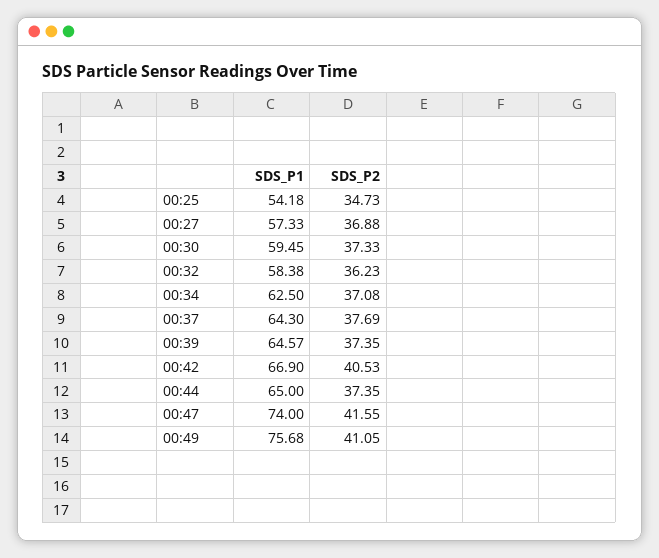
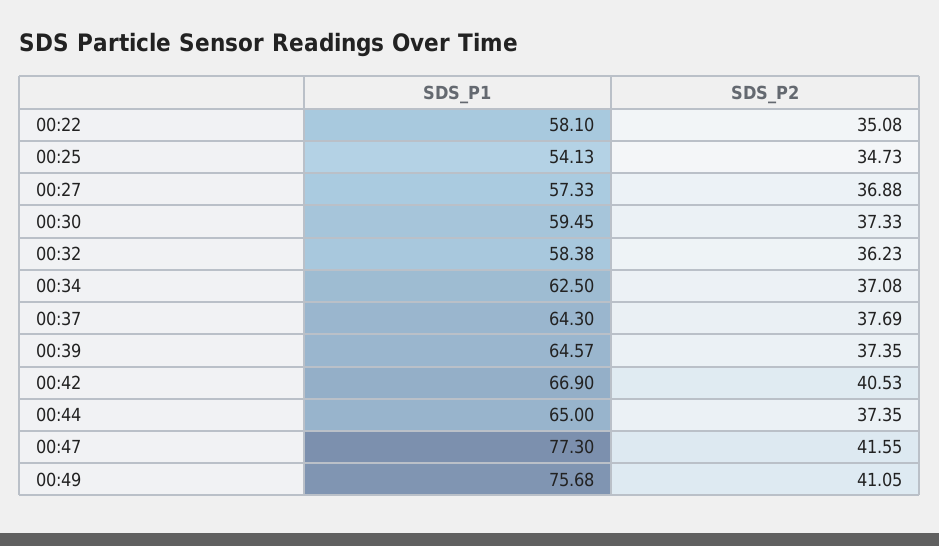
  {
    "SDS_P1": {
-     "00:25": 54.18,
+     "00:25": 54.13,
      "00:27": 57.33,
      "00:30": 59.45,
      "00:32": 58.38,
      "00:34": 62.5,
      "00:37": 64.3,
      "00:39": 64.57,
      "00:42": 66.9,
      "00:44": 65,
-     "00:47": 74,
+     "00:47": 77.3,
-     "00:49": 75.68
+     "00:49": 75.68,
+     "00:22": 58.1
    },
    "SDS_P2": {
      "00:25": 34.73,
      "00:27": 36.88,
      "00:30": 37.33,
      "00:32": 36.23,
      "00:34": 37.08,
      "00:37": 37.69,
      "00:39": 37.35,
      "00:42": 40.53,
      "00:44": 37.35,
      "00:47": 41.55,
-     "00:49": 41.05
+     "00:49": 41.05,
+     "00:22": 35.08
    }
  }

